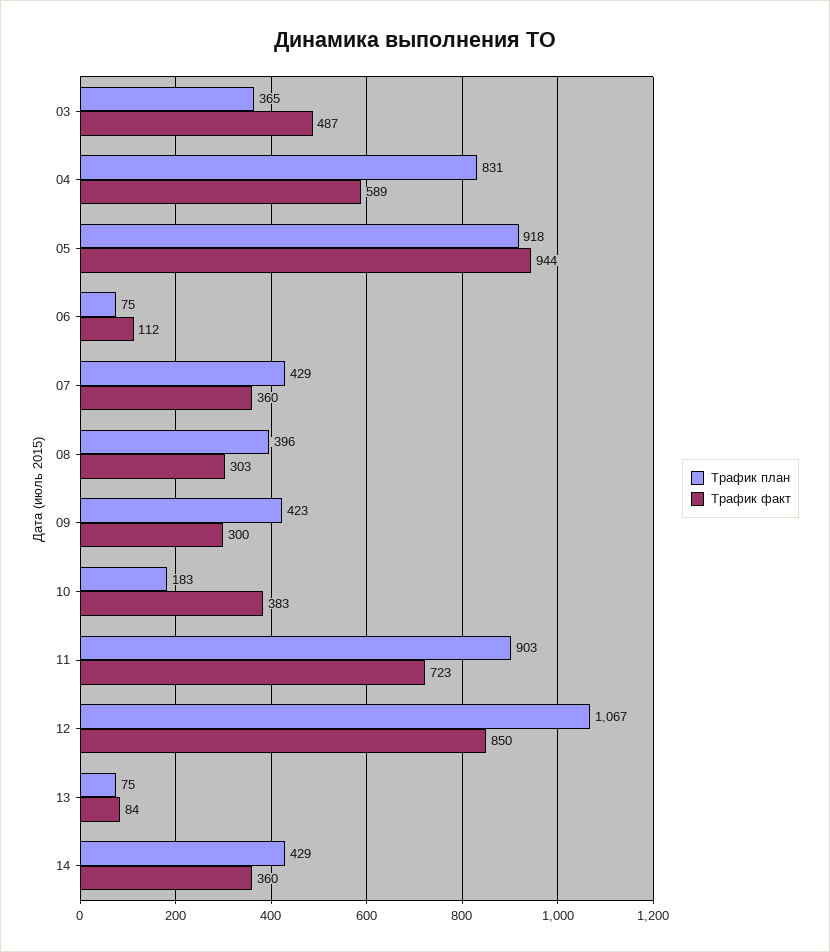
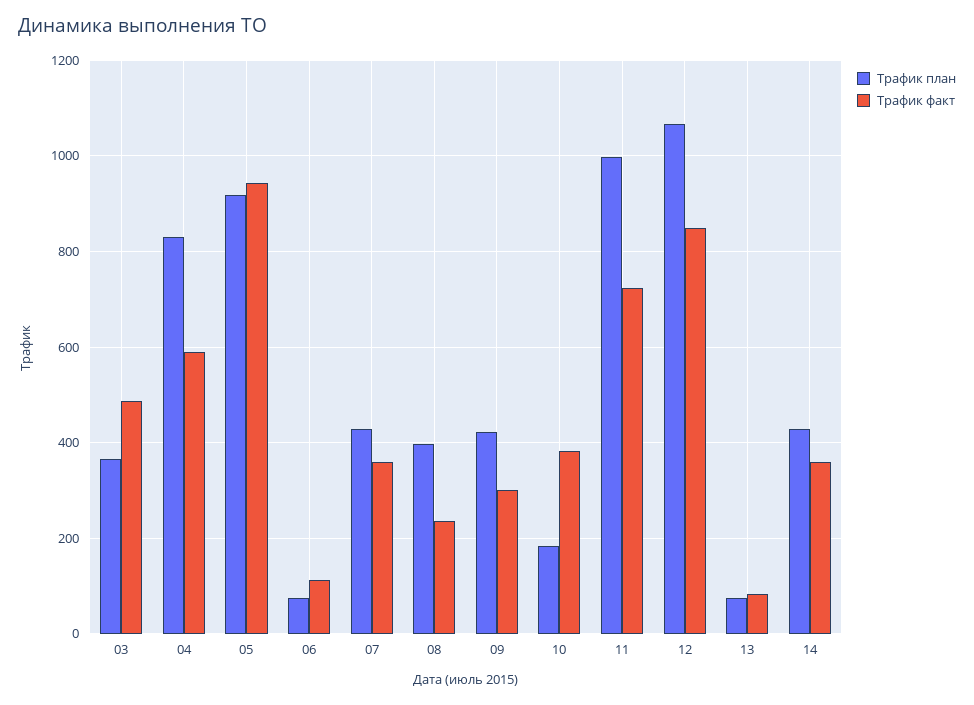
  {
    "Трафик план": {
      "03": 365,
      "04": 831,
      "05": 918,
      "06": 75,
      "07": 429,
      "08": 396,
      "09": 423,
      "10": 183,
-     "11": 903,
+     "11": 1000,
      "12": 1067,
      "13": 75,
      "14": 429
    },
    "Трафик факт": {
      "03": 487,
      "04": 589,
      "05": 944,
      "06": 112,
      "07": 360,
-     "08": 303,
+     "08": 240,
      "09": 300,
      "10": 383,
      "11": 723,
      "12": 850,
      "13": 84,
      "14": 360
    }
  }

